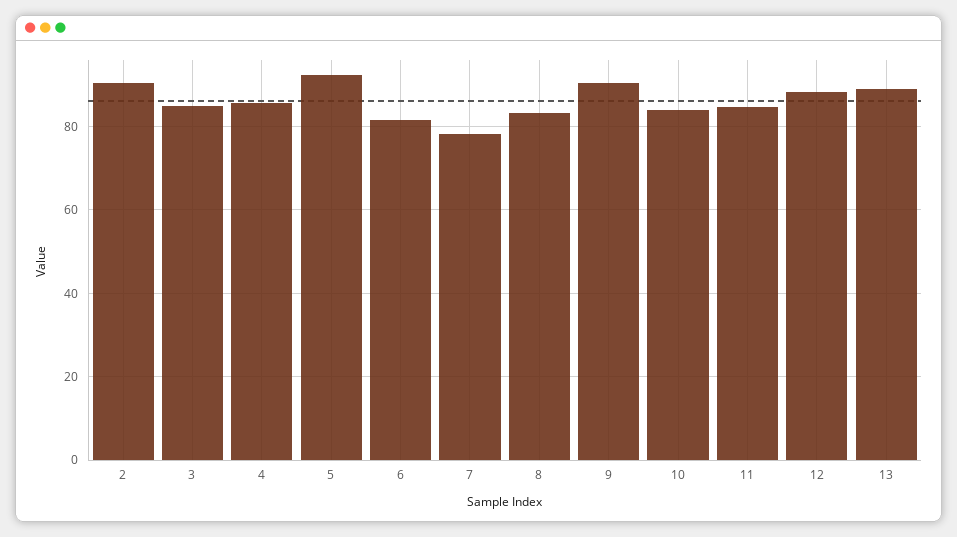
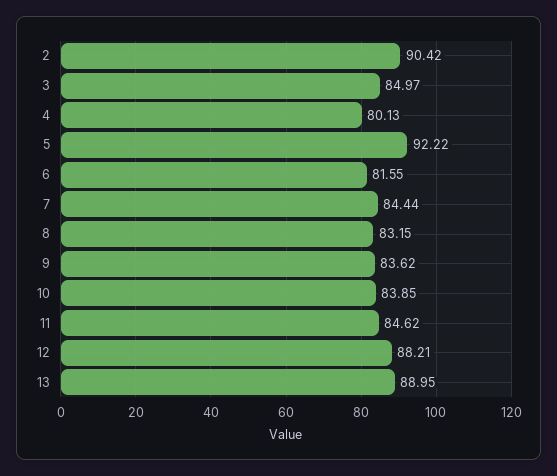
  {
    "2": 90.42,
    "3": 84.97,
-   "4": 86,
+   "4": 80.13,
    "5": 92.22,
    "6": 81.55,
-   "7": 78,
+   "7": 84.44,
    "8": 83.15,
-   "9": 90,
+   "9": 83.62,
    "10": 83.85,
    "11": 84.62,
    "12": 88.21,
    "13": 88.95
  }

